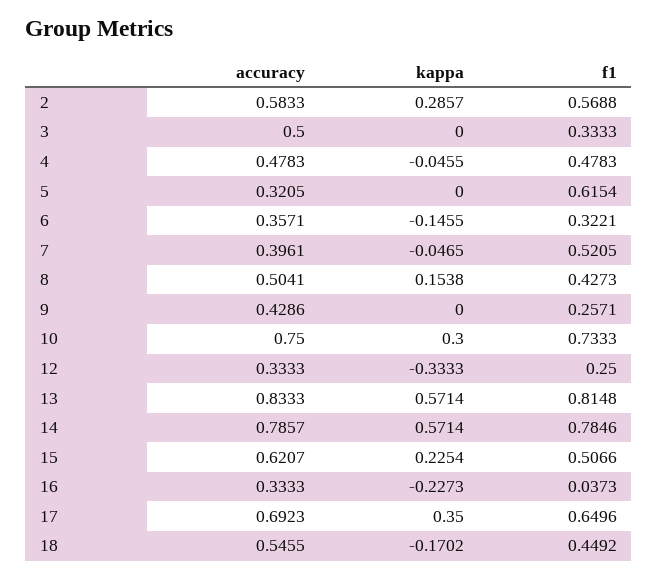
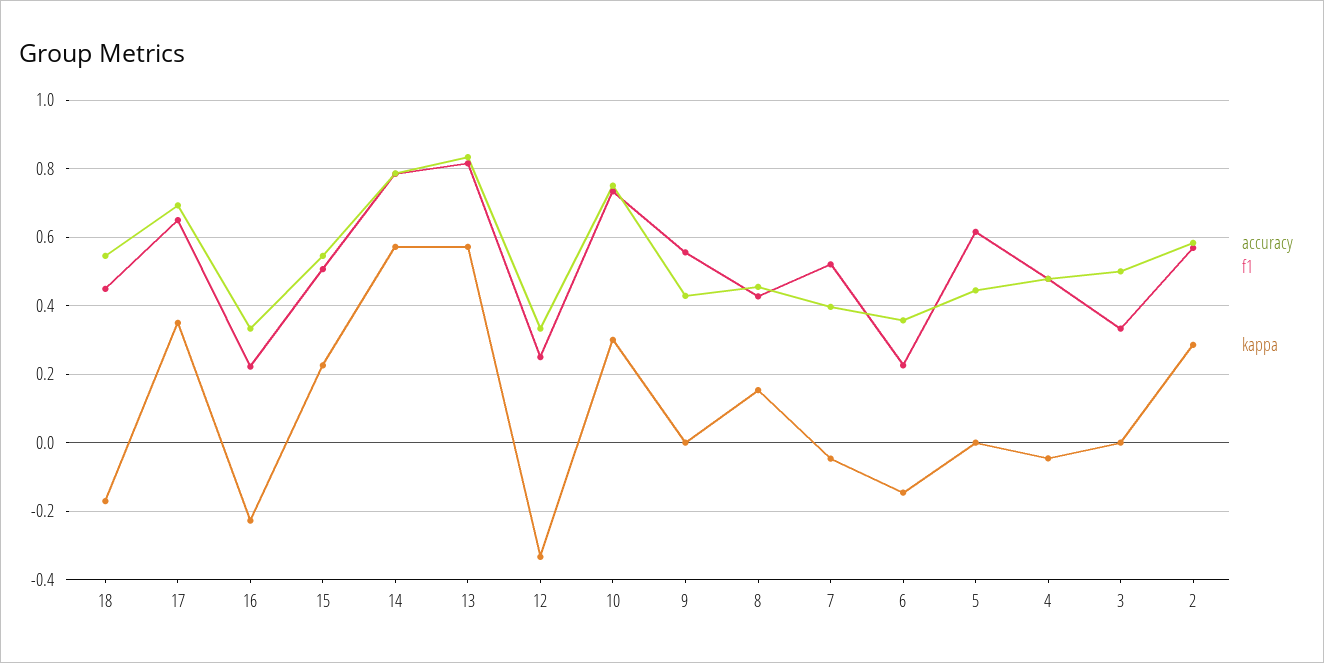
  {
    "accuracy": {
      "2": 0.5833,
      "3": 0.5,
      "4": 0.4783,
-     "5": 0.3205,
+     "5": 0.44,
      "6": 0.3571,
      "7": 0.3961,
-     "8": 0.5041,
+     "8": 0.46,
      "9": 0.4286,
      "10": 0.75,
      "12": 0.3333,
      "13": 0.8333,
      "14": 0.7857,
-     "15": 0.6207,
+     "15": 0.54,
      "16": 0.3333,
      "17": 0.6923,
      "18": 0.5455
    },
    "kappa": {
      "2": 0.2857,
      "3": 0,
      "4": -0.0455,
      "5": 0,
      "6": -0.1455,
      "7": -0.0465,
      "8": 0.1538,
      "9": 0,
      "10": 0.3,
      "12": -0.3333,
      "13": 0.5714,
      "14": 0.5714,
      "15": 0.2254,
      "16": -0.2273,
      "17": 0.35,
      "18": -0.1702
    },
    "f1": {
      "2": 0.5688,
      "3": 0.3333,
      "4": 0.4783,
      "5": 0.6154,
-     "6": 0.3221,
+     "6": 0.22,
      "7": 0.5205,
      "8": 0.4273,
-     "9": 0.2571,
+     "9": 0.56,
      "10": 0.7333,
      "12": 0.25,
      "13": 0.8148,
      "14": 0.7846,
      "15": 0.5066,
-     "16": 0.0373,
+     "16": 0.22,
      "17": 0.6496,
      "18": 0.4492
    }
  }

